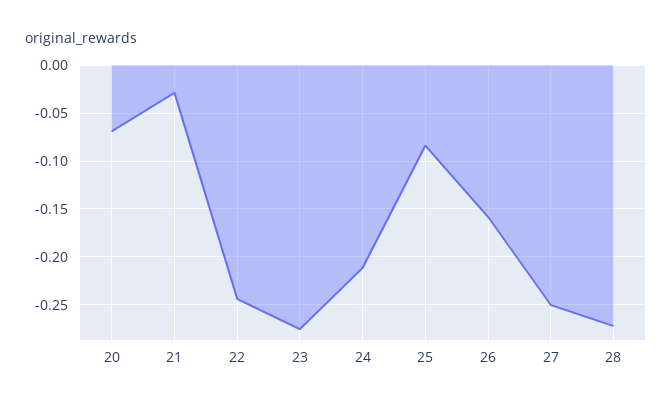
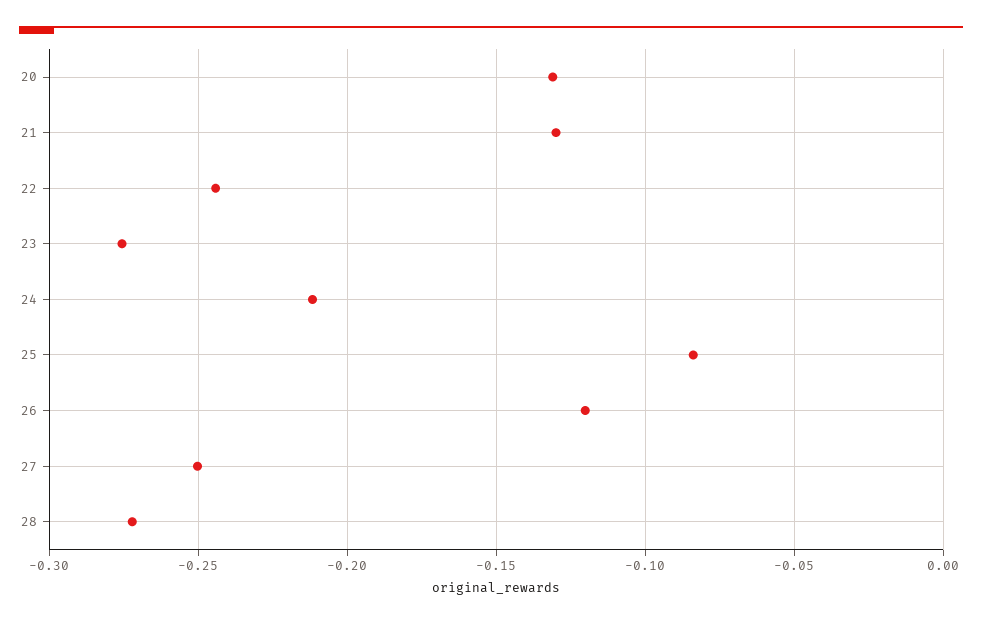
  {
-   "20": -0.07,
+   "20": -0.13,
-   "21": -0.03,
+   "21": -0.13,
    "22": -0.245,
    "23": -0.275,
    "24": -0.21,
    "25": -0.085,
-   "26": -0.16,
+   "26": -0.12,
    "27": -0.25,
    "28": -0.27
  }

